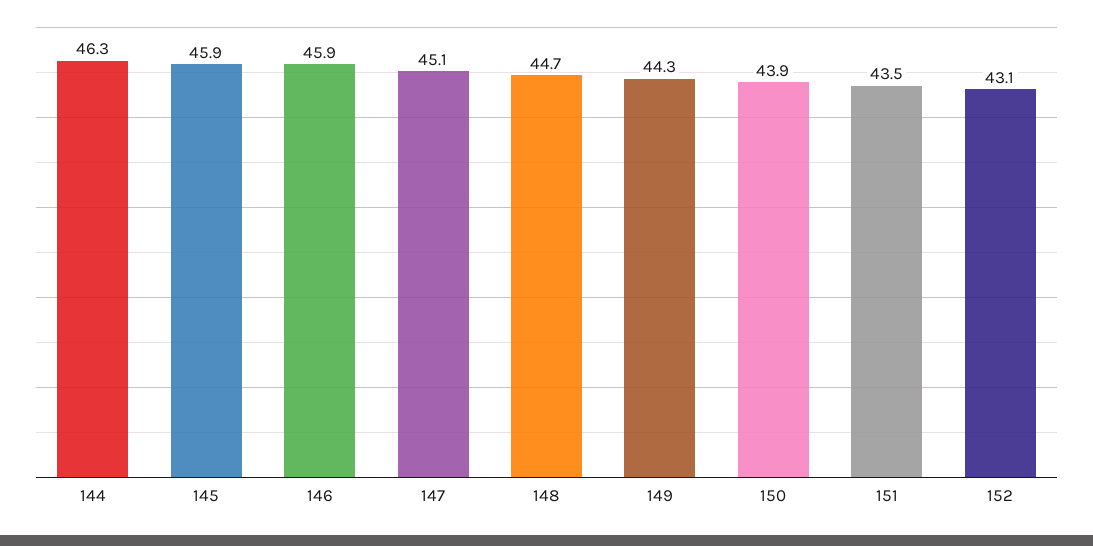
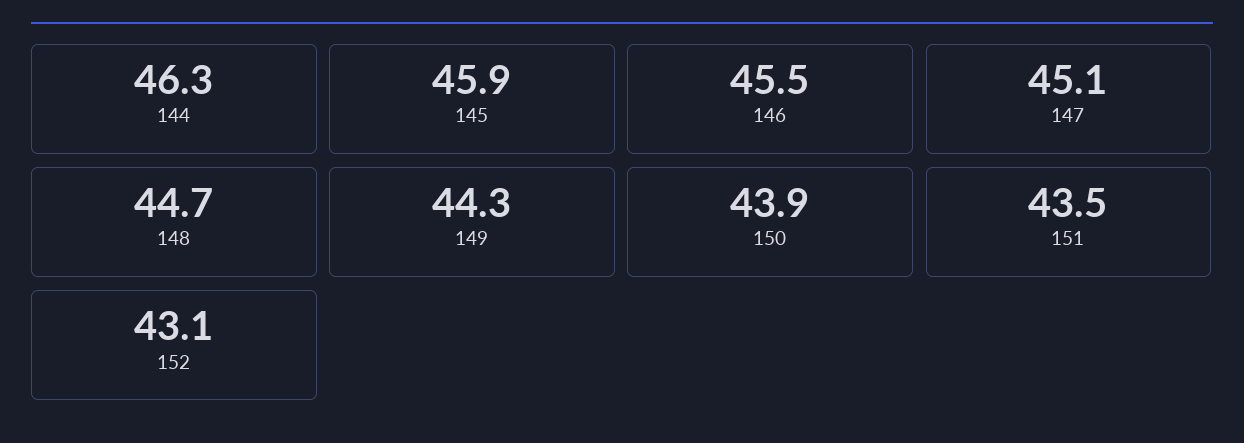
  {
    "144": 46.3,
    "145": 45.9,
-   "146": 45.9,
+   "146": 45.5,
    "147": 45.1,
    "148": 44.7,
    "149": 44.3,
    "150": 43.9,
    "151": 43.5,
    "152": 43.1
  }

